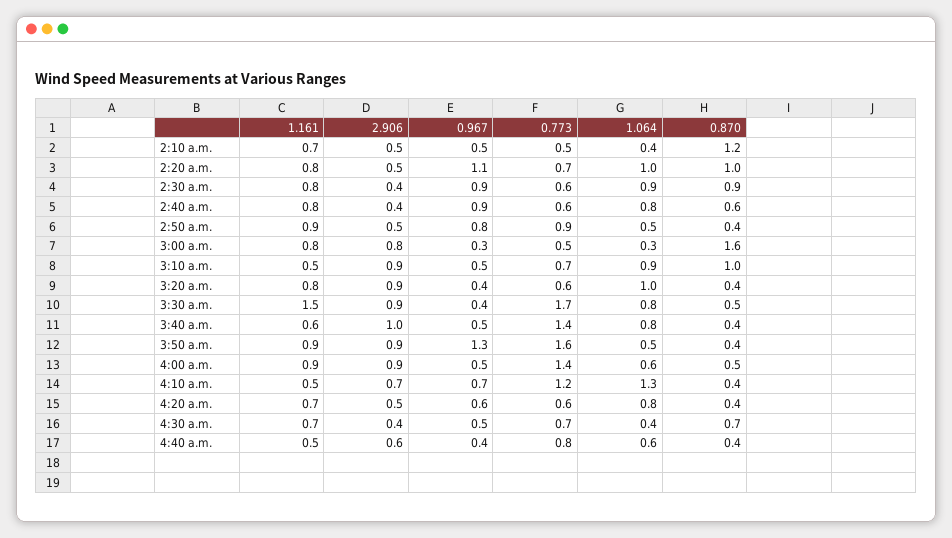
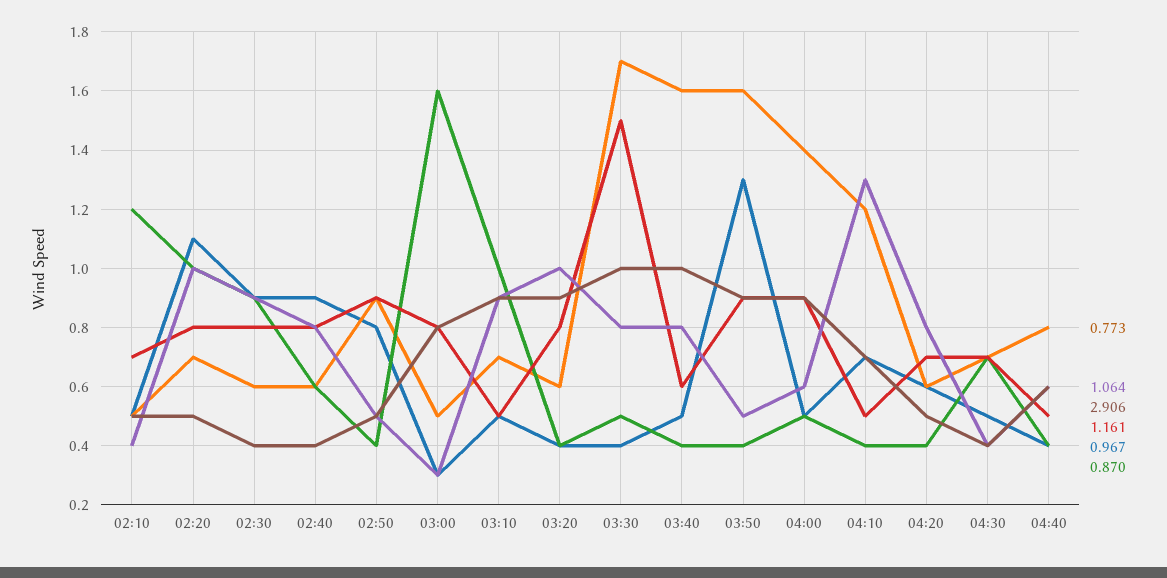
  {
    "1.161": {
      "2:10 a.m.": 0.7,
      "2:20 a.m.": 0.8,
      "2:30 a.m.": 0.8,
      "2:40 a.m.": 0.8,
      "2:50 a.m.": 0.9,
      "3:00 a.m.": 0.8,
      "3:10 a.m.": 0.5,
      "3:20 a.m.": 0.8,
      "3:30 a.m.": 1.5,
      "3:40 a.m.": 0.6,
      "3:50 a.m.": 0.9,
      "4:00 a.m.": 0.9,
      "4:10 a.m.": 0.5,
      "4:20 a.m.": 0.7,
      "4:30 a.m.": 0.7,
      "4:40 a.m.": 0.5
    },
    "2.906": {
      "2:10 a.m.": 0.5,
      "2:20 a.m.": 0.5,
      "2:30 a.m.": 0.4,
      "2:40 a.m.": 0.4,
      "2:50 a.m.": 0.5,
      "3:00 a.m.": 0.8,
      "3:10 a.m.": 0.9,
      "3:20 a.m.": 0.9,
-     "3:30 a.m.": 0.9,
+     "3:30 a.m.": 1,
      "3:40 a.m.": 1,
      "3:50 a.m.": 0.9,
      "4:00 a.m.": 0.9,
      "4:10 a.m.": 0.7,
      "4:20 a.m.": 0.5,
      "4:30 a.m.": 0.4,
      "4:40 a.m.": 0.6
    },
    "0.967": {
      "2:10 a.m.": 0.5,
      "2:20 a.m.": 1.1,
      "2:30 a.m.": 0.9,
      "2:40 a.m.": 0.9,
      "2:50 a.m.": 0.8,
      "3:00 a.m.": 0.3,
      "3:10 a.m.": 0.5,
      "3:20 a.m.": 0.4,
      "3:30 a.m.": 0.4,
      "3:40 a.m.": 0.5,
      "3:50 a.m.": 1.3,
      "4:00 a.m.": 0.5,
      "4:10 a.m.": 0.7,
      "4:20 a.m.": 0.6,
      "4:30 a.m.": 0.5,
      "4:40 a.m.": 0.4
    },
    "0.773": {
      "2:10 a.m.": 0.5,
      "2:20 a.m.": 0.7,
      "2:30 a.m.": 0.6,
      "2:40 a.m.": 0.6,
      "2:50 a.m.": 0.9,
      "3:00 a.m.": 0.5,
      "3:10 a.m.": 0.7,
      "3:20 a.m.": 0.6,
      "3:30 a.m.": 1.7,
-     "3:40 a.m.": 1.4,
+     "3:40 a.m.": 1.6,
      "3:50 a.m.": 1.6,
      "4:00 a.m.": 1.4,
      "4:10 a.m.": 1.2,
      "4:20 a.m.": 0.6,
      "4:30 a.m.": 0.7,
      "4:40 a.m.": 0.8
    },
    "1.064": {
      "2:10 a.m.": 0.4,
      "2:20 a.m.": 1,
      "2:30 a.m.": 0.9,
      "2:40 a.m.": 0.8,
      "2:50 a.m.": 0.5,
      "3:00 a.m.": 0.3,
      "3:10 a.m.": 0.9,
      "3:20 a.m.": 1,
      "3:30 a.m.": 0.8,
      "3:40 a.m.": 0.8,
      "3:50 a.m.": 0.5,
      "4:00 a.m.": 0.6,
      "4:10 a.m.": 1.3,
      "4:20 a.m.": 0.8,
      "4:30 a.m.": 0.4,
      "4:40 a.m.": 0.6
    },
    "0.870": {
      "2:10 a.m.": 1.2,
      "2:20 a.m.": 1,
      "2:30 a.m.": 0.9,
      "2:40 a.m.": 0.6,
      "2:50 a.m.": 0.4,
      "3:00 a.m.": 1.6,
      "3:10 a.m.": 1,
      "3:20 a.m.": 0.4,
      "3:30 a.m.": 0.5,
      "3:40 a.m.": 0.4,
      "3:50 a.m.": 0.4,
      "4:00 a.m.": 0.5,
      "4:10 a.m.": 0.4,
      "4:20 a.m.": 0.4,
      "4:30 a.m.": 0.7,
      "4:40 a.m.": 0.4
    }
  }

